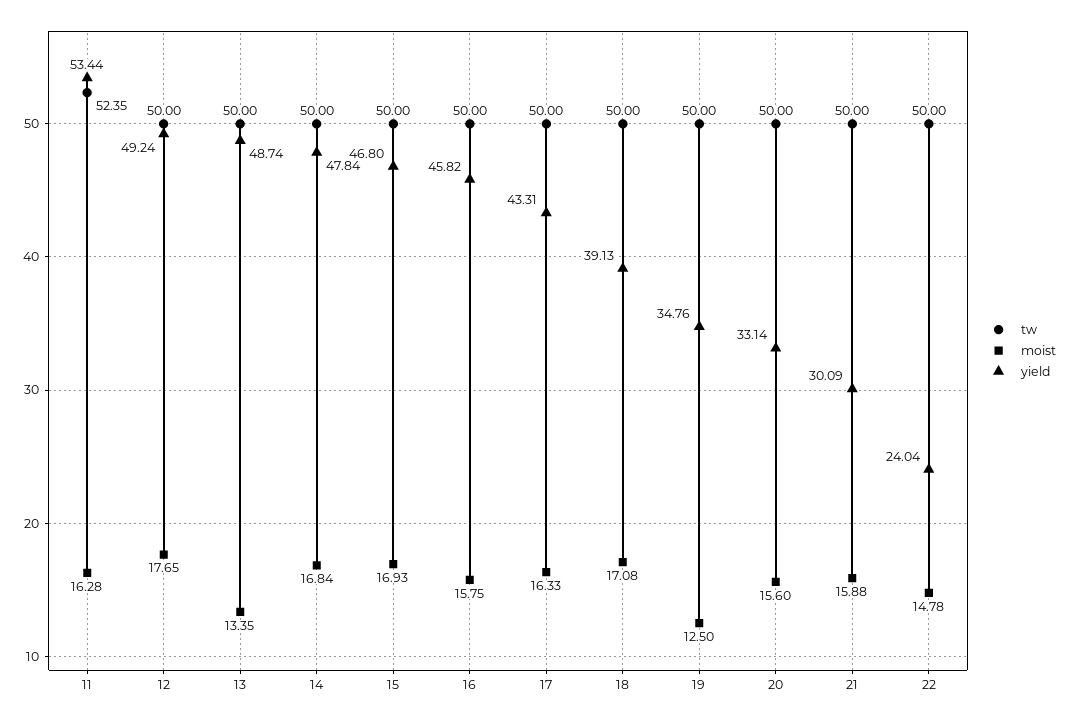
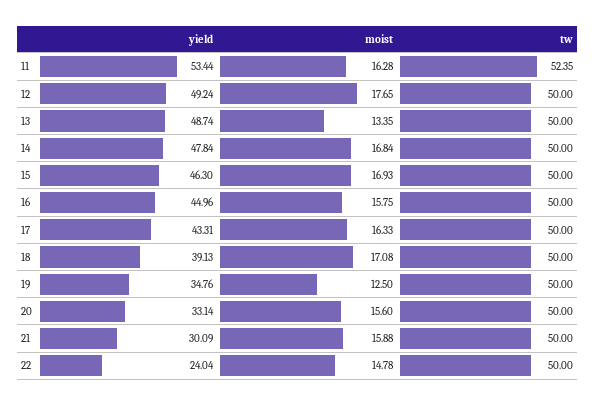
  {
    "tw": {
      "11": 52.35,
      "12": 50,
      "13": 50,
      "14": 50,
      "15": 50,
      "16": 50,
      "17": 50,
      "18": 50,
      "19": 50,
      "20": 50,
      "21": 50,
      "22": 50
    },
    "moist": {
      "11": 16.28,
      "12": 17.65,
      "13": 13.35,
      "14": 16.84,
      "15": 16.93,
      "16": 15.75,
      "17": 16.33,
      "18": 17.08,
      "19": 12.5,
      "20": 15.6,
      "21": 15.88,
      "22": 14.78
    },
    "yield": {
      "11": 53.44,
      "12": 49.24,
      "13": 48.74,
      "14": 47.84,
-     "15": 46.8,
+     "15": 46.3,
-     "16": 45.82,
+     "16": 44.96,
      "17": 43.31,
      "18": 39.13,
      "19": 34.76,
      "20": 33.14,
      "21": 30.09,
      "22": 24.04
    }
  }

